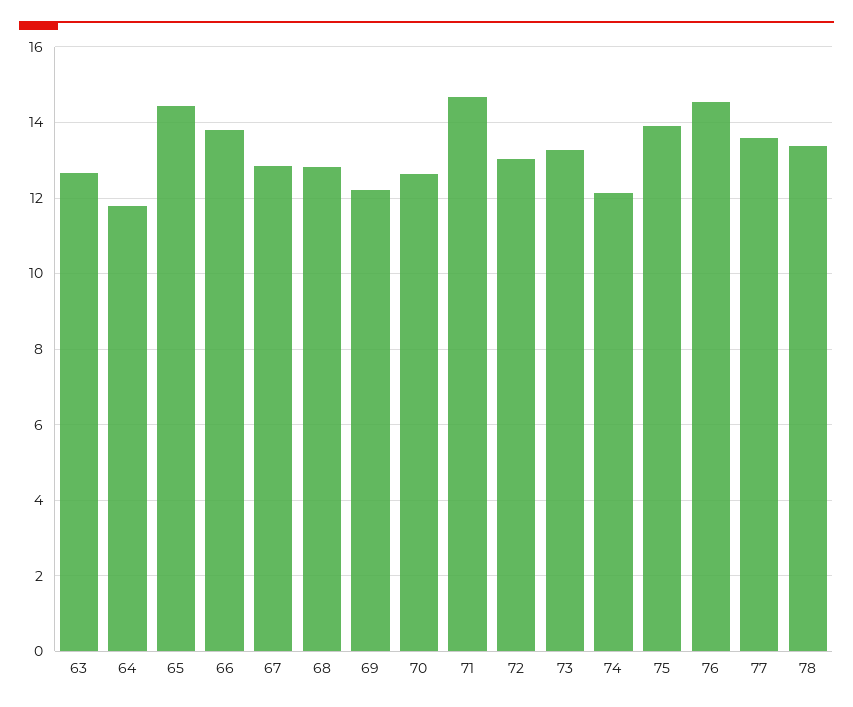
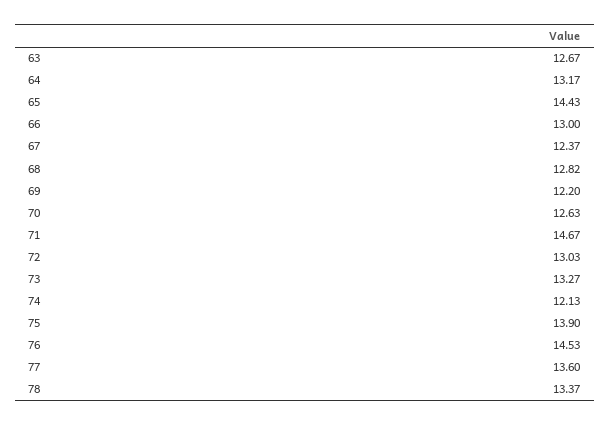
  {
    "63": 12.67,
-   "64": 11.8,
+   "64": 13.17,
    "65": 14.43,
-   "66": 13.8,
+   "66": 13,
-   "67": 12.8,
+   "67": 12.37,
    "68": 12.82,
    "69": 12.2,
    "70": 12.63,
    "71": 14.67,
    "72": 13.03,
    "73": 13.27,
    "74": 12.13,
    "75": 13.9,
    "76": 14.53,
    "77": 13.6,
    "78": 13.37
  }

